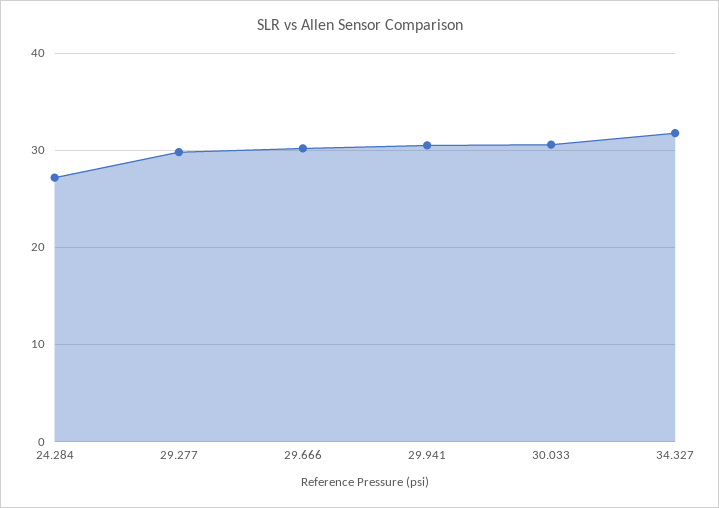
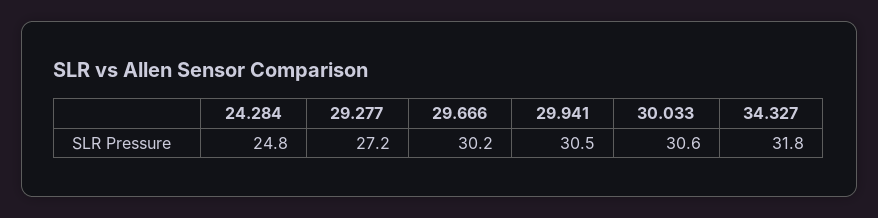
  {
-   "24.284": 27,
+   "24.284": 24.8,
-   "29.277": 30,
+   "29.277": 27.2,
    "29.666": 30.2,
    "29.941": 30.5,
    "30.033": 30.6,
    "34.327": 31.8
  }

